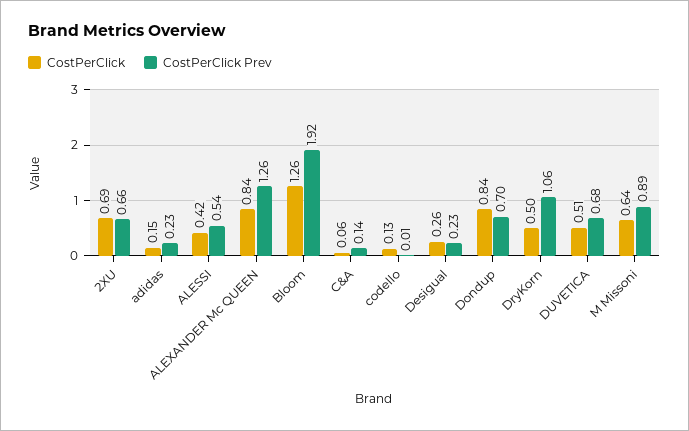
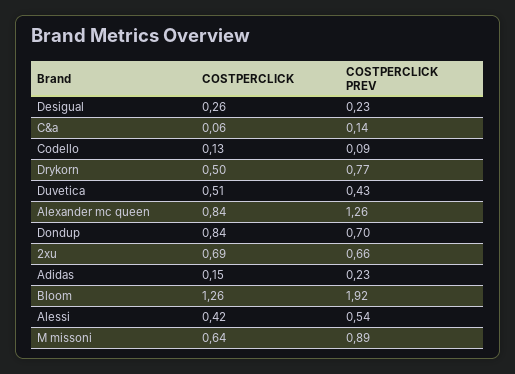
  {
    "CostPerClick": {
      "2XU": 0.69,
      "adidas": 0.15,
      "ALESSI": 0.42,
      "ALEXANDER Mc QUEEN": 0.84,
      "Bloom": 1.26,
      "C&A": 0.06,
      "codello": 0.13,
      "Desigual": 0.26,
      "Dondup": 0.84,
      "DryKorn": 0.5,
      "DUVETICA": 0.51,
      "M Missoni": 0.64
    },
    "CostPerClick Prev": {
      "2XU": 0.66,
      "adidas": 0.23,
      "ALESSI": 0.54,
      "ALEXANDER Mc QUEEN": 1.26,
      "Bloom": 1.92,
      "C&A": 0.14,
-     "codello": 0.01,
+     "codello": 0.09,
      "Desigual": 0.23,
      "Dondup": 0.7,
-     "DryKorn": 1.06,
+     "DryKorn": 0.77,
-     "DUVETICA": 0.68,
+     "DUVETICA": 0.43,
      "M Missoni": 0.89
    }
  }

